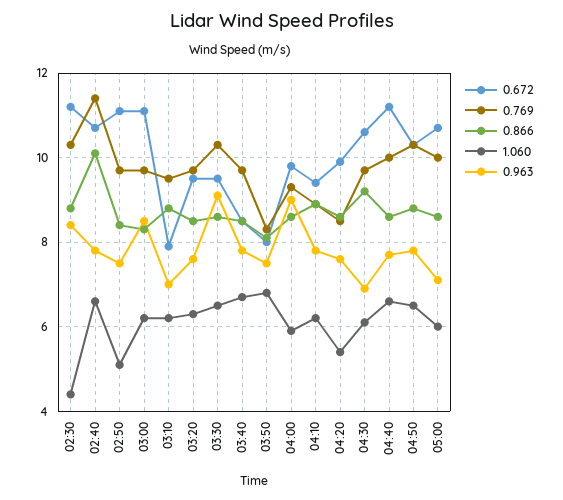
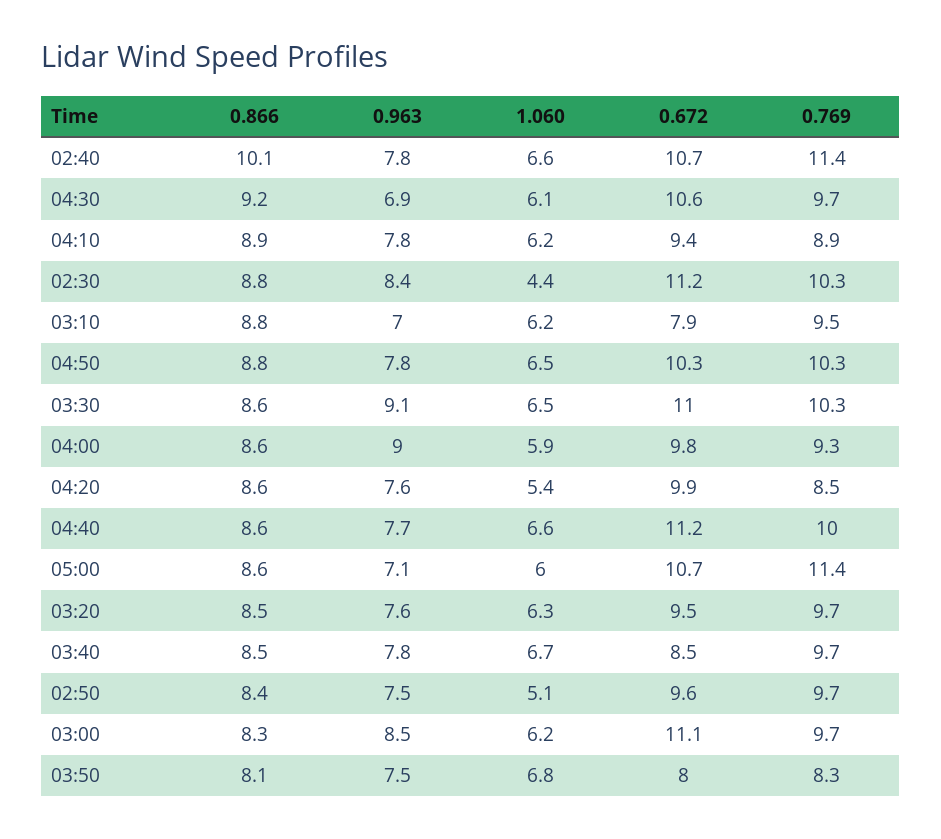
  {
    "0.672": {
      "02:30": 11.2,
      "02:40": 10.7,
-     "02:50": 11,
+     "02:50": 9.6,
      "03:00": 11.1,
      "03:10": 7.9,
      "03:20": 9.5,
-     "03:30": 9.5,
+     "03:30": 11,
      "03:40": 8.5,
      "03:50": 8,
      "04:00": 9.8,
      "04:10": 9.4,
      "04:20": 9.9,
      "04:30": 10.6,
      "04:40": 11.2,
      "04:50": 10.3,
      "05:00": 10.7
    },
    "0.769": {
      "02:30": 10.3,
      "02:40": 11.4,
      "02:50": 9.7,
      "03:00": 9.7,
      "03:10": 9.5,
      "03:20": 9.7,
      "03:30": 10.3,
      "03:40": 9.7,
      "03:50": 8.3,
      "04:00": 9.3,
      "04:10": 8.9,
      "04:20": 8.5,
      "04:30": 9.7,
      "04:40": 10,
      "04:50": 10.3,
-     "05:00": 10
+     "05:00": 11.4
    },
    "0.866": {
      "02:30": 8.8,
      "02:40": 10.1,
      "02:50": 8.4,
      "03:00": 8.3,
      "03:10": 8.8,
      "03:20": 8.5,
      "03:30": 8.6,
      "03:40": 8.5,
      "03:50": 8.1,
      "04:00": 8.6,
      "04:10": 8.9,
      "04:20": 8.6,
      "04:30": 9.2,
      "04:40": 8.6,
      "04:50": 8.8,
      "05:00": 8.6
    },
    "1.060": {
      "02:30": 4.4,
      "02:40": 6.6,
      "02:50": 5.1,
      "03:00": 6.2,
      "03:10": 6.2,
      "03:20": 6.3,
      "03:30": 6.5,
      "03:40": 6.7,
      "03:50": 6.8,
      "04:00": 5.9,
      "04:10": 6.2,
      "04:20": 5.4,
      "04:30": 6.1,
      "04:40": 6.6,
      "04:50": 6.5,
      "05:00": 6
    },
    "0.963": {
      "02:30": 8.4,
      "02:40": 7.8,
      "02:50": 7.5,
      "03:00": 8.5,
      "03:10": 7,
      "03:20": 7.6,
      "03:30": 9.1,
      "03:40": 7.8,
      "03:50": 7.5,
      "04:00": 9,
      "04:10": 7.8,
      "04:20": 7.6,
      "04:30": 6.9,
      "04:40": 7.7,
      "04:50": 7.8,
      "05:00": 7.1
    }
  }

